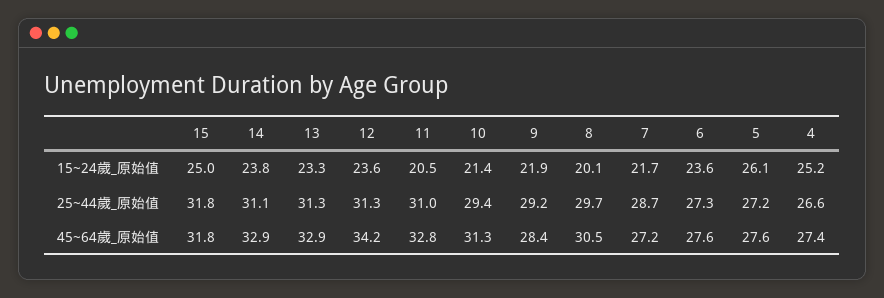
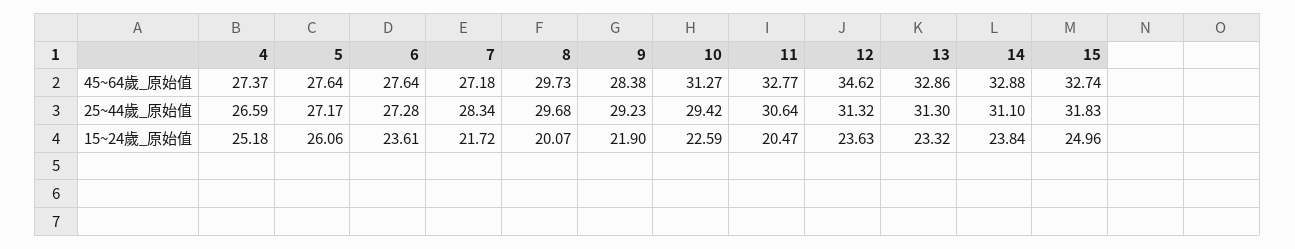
  {
    "15": {
      "15~24歲_原始值": 24.96,
      "25~44歲_原始值": 31.83,
-     "45~64歲_原始值": 31.8
+     "45~64歲_原始值": 32.74
    },
    "14": {
      "15~24歲_原始值": 23.84,
      "25~44歲_原始值": 31.1,
      "45~64歲_原始值": 32.88
    },
    "13": {
      "15~24歲_原始值": 23.32,
      "25~44歲_原始值": 31.3,
      "45~64歲_原始值": 32.86
    },
    "12": {
      "15~24歲_原始值": 23.63,
      "25~44歲_原始值": 31.32,
-     "45~64歲_原始值": 34.2
+     "45~64歲_原始值": 34.62
    },
    "11": {
      "15~24歲_原始值": 20.47,
-     "25~44歲_原始值": 31,
+     "25~44歲_原始值": 30.64,
      "45~64歲_原始值": 32.77
    },
    "10": {
-     "15~24歲_原始值": 21.4,
+     "15~24歲_原始值": 22.59,
      "25~44歲_原始值": 29.42,
      "45~64歲_原始值": 31.27
    },
    "9": {
      "15~24歲_原始值": 21.9,
      "25~44歲_原始值": 29.23,
      "45~64歲_原始值": 28.38
    },
    "8": {
      "15~24歲_原始值": 20.07,
      "25~44歲_原始值": 29.68,
-     "45~64歲_原始值": 30.5
+     "45~64歲_原始值": 29.73
    },
    "7": {
      "15~24歲_原始值": 21.72,
-     "25~44歲_原始值": 28.7,
+     "25~44歲_原始值": 28.34,
      "45~64歲_原始值": 27.18
    },
    "6": {
      "15~24歲_原始值": 23.61,
      "25~44歲_原始值": 27.28,
      "45~64歲_原始值": 27.64
    },
    "5": {
      "15~24歲_原始值": 26.06,
      "25~44歲_原始值": 27.17,
      "45~64歲_原始值": 27.64
    },
    "4": {
      "15~24歲_原始值": 25.18,
      "25~44歲_原始值": 26.59,
      "45~64歲_原始值": 27.37
    }
  }

